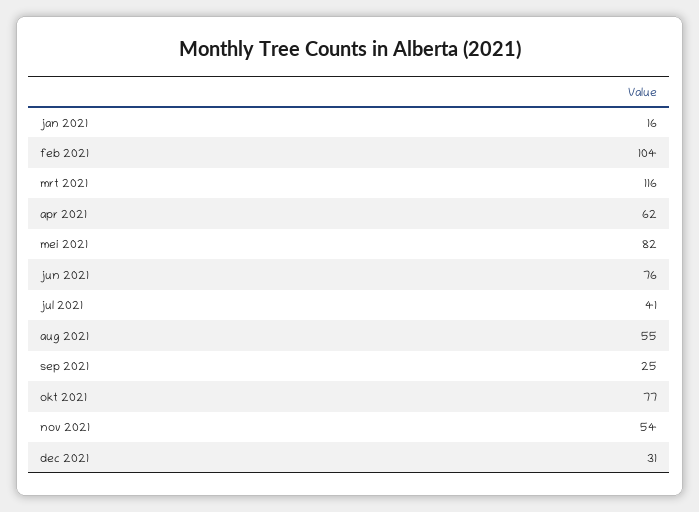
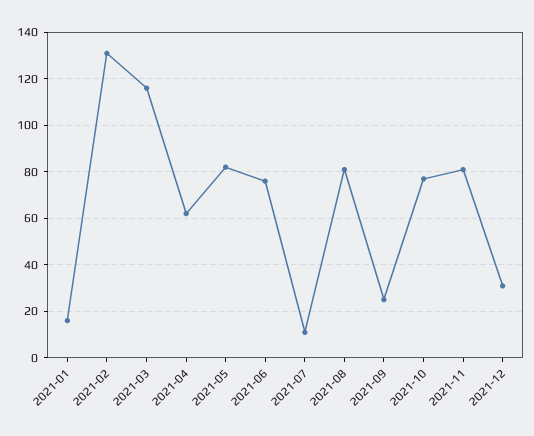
  {
    "jan 2021": 16,
-   "feb 2021": 104,
+   "feb 2021": 130,
    "mrt 2021": 116,
    "apr 2021": 62,
    "mei 2021": 82,
    "jun 2021": 76,
-   "jul 2021": 41,
+   "jul 2021": 10,
-   "aug 2021": 55,
+   "aug 2021": 80,
    "sep 2021": 25,
    "okt 2021": 77,
-   "nov 2021": 54,
+   "nov 2021": 80,
    "dec 2021": 31
  }

